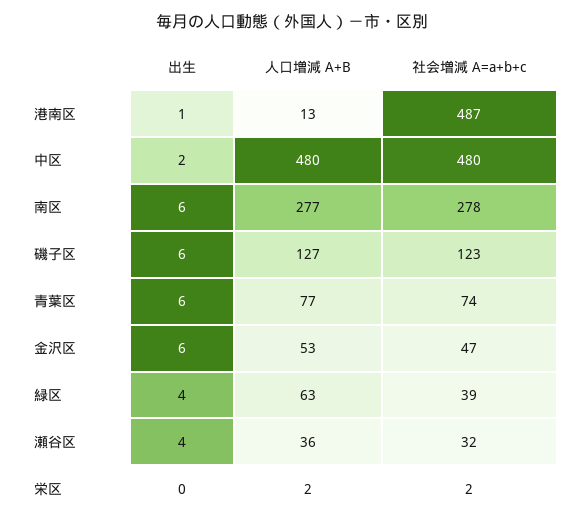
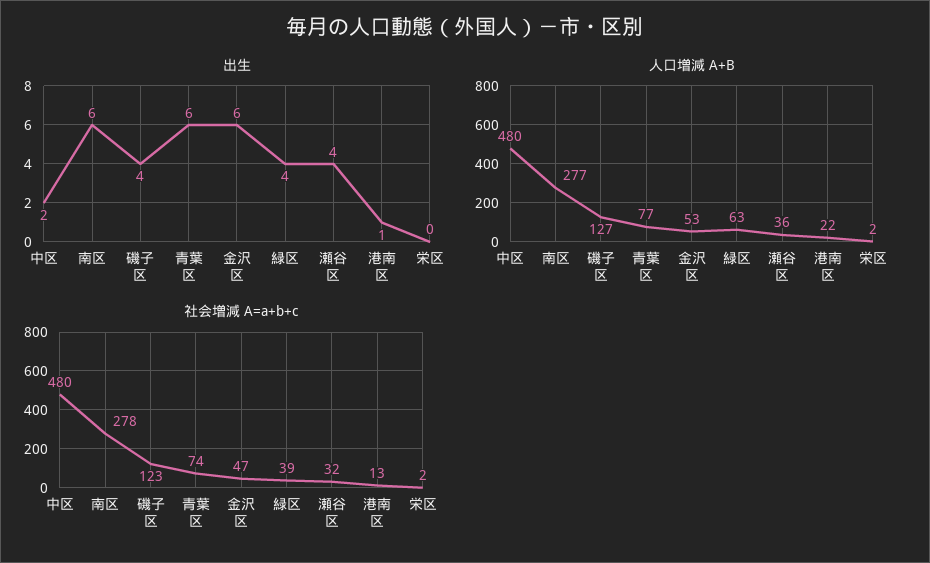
  {
    "出生": {
      "港南区": 1,
      "中区": 2,
      "南区": 6,
-     "磯子区": 6,
+     "磯子区": 4,
      "青葉区": 6,
      "金沢区": 6,
      "緑区": 4,
      "瀬谷区": 4,
      "栄区": 0
    },
    "人口増減 A+B": {
-     "港南区": 13,
+     "港南区": 22,
      "中区": 480,
      "南区": 277,
      "磯子区": 127,
      "青葉区": 77,
      "金沢区": 53,
      "緑区": 63,
      "瀬谷区": 36,
      "栄区": 2
    },
    "社会増減 A=a+b+c": {
-     "港南区": 487,
+     "港南区": 13,
      "中区": 480,
      "南区": 278,
      "磯子区": 123,
      "青葉区": 74,
      "金沢区": 47,
      "緑区": 39,
      "瀬谷区": 32,
      "栄区": 2
    }
  }

